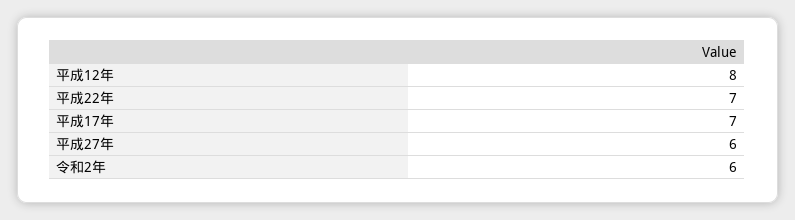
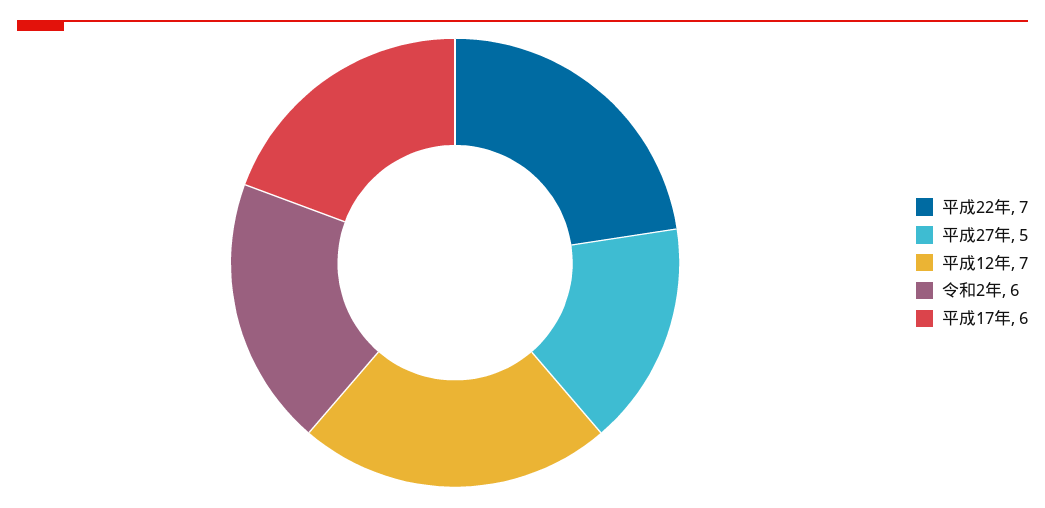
  {
-   "平成12年": 8,
+   "平成12年": 7,
    "平成22年": 7,
-   "平成17年": 7,
+   "平成17年": 6,
-   "平成27年": 6,
+   "平成27年": 5,
    "令和2年": 6
  }

